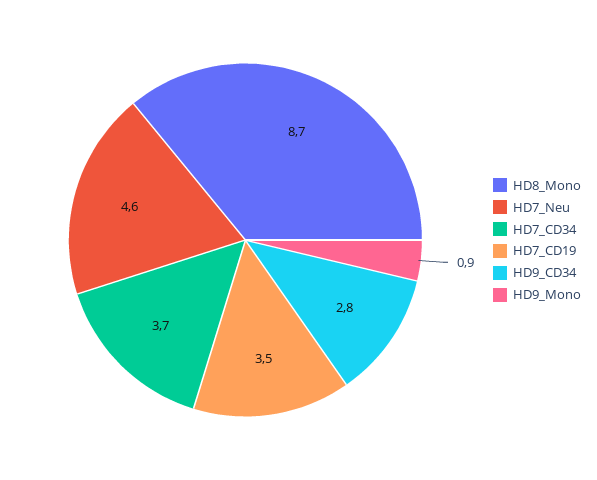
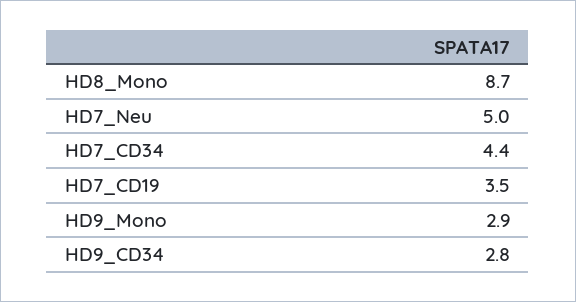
  {
    "HD8_Mono": 8.7,
-   "HD7_Neu": 4.6,
+   "HD7_Neu": 5,
-   "HD7_CD34": 3.7,
+   "HD7_CD34": 4.4,
    "HD7_CD19": 3.5,
    "HD9_CD34": 2.8,
-   "HD9_Mono": 0.9
+   "HD9_Mono": 2.9
  }

